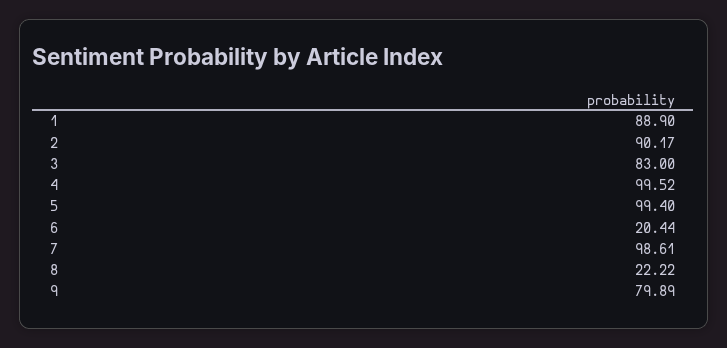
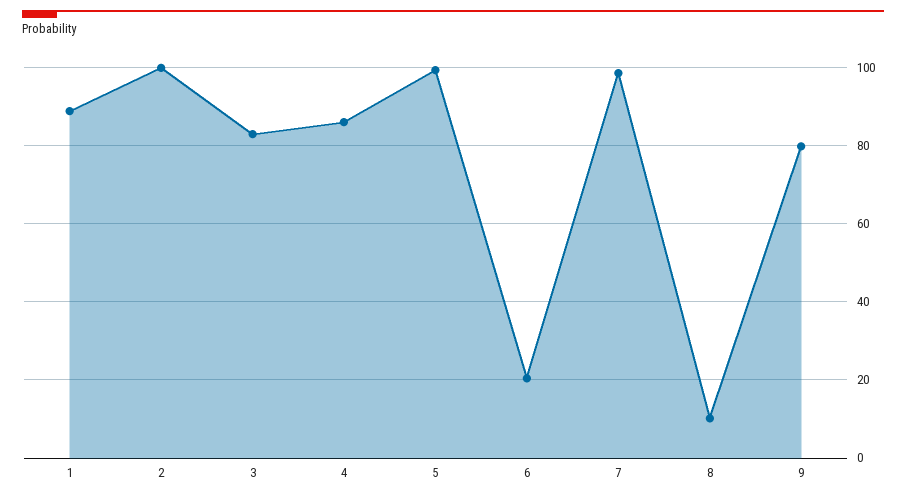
  {
    "1": 88.9,
-   "2": 90.17,
+   "2": 100,
    "3": 83,
-   "4": 99.52,
+   "4": 86,
    "5": 99.4,
    "6": 20.44,
    "7": 98.61,
-   "8": 22.22,
+   "8": 10,
    "9": 79.89
  }

